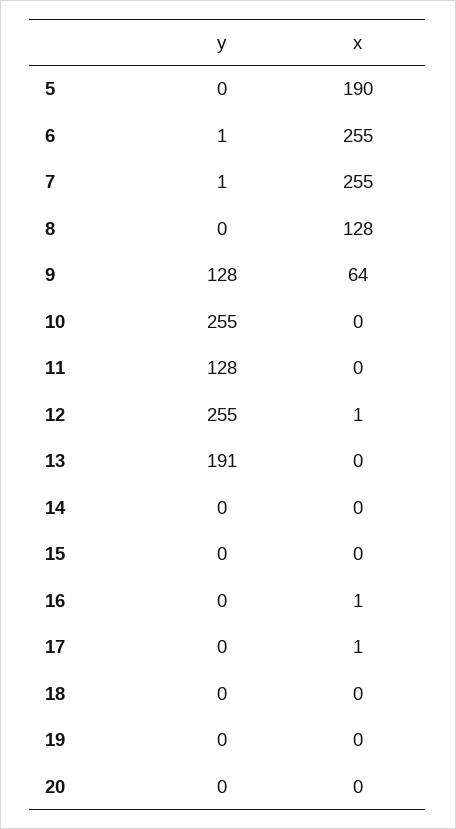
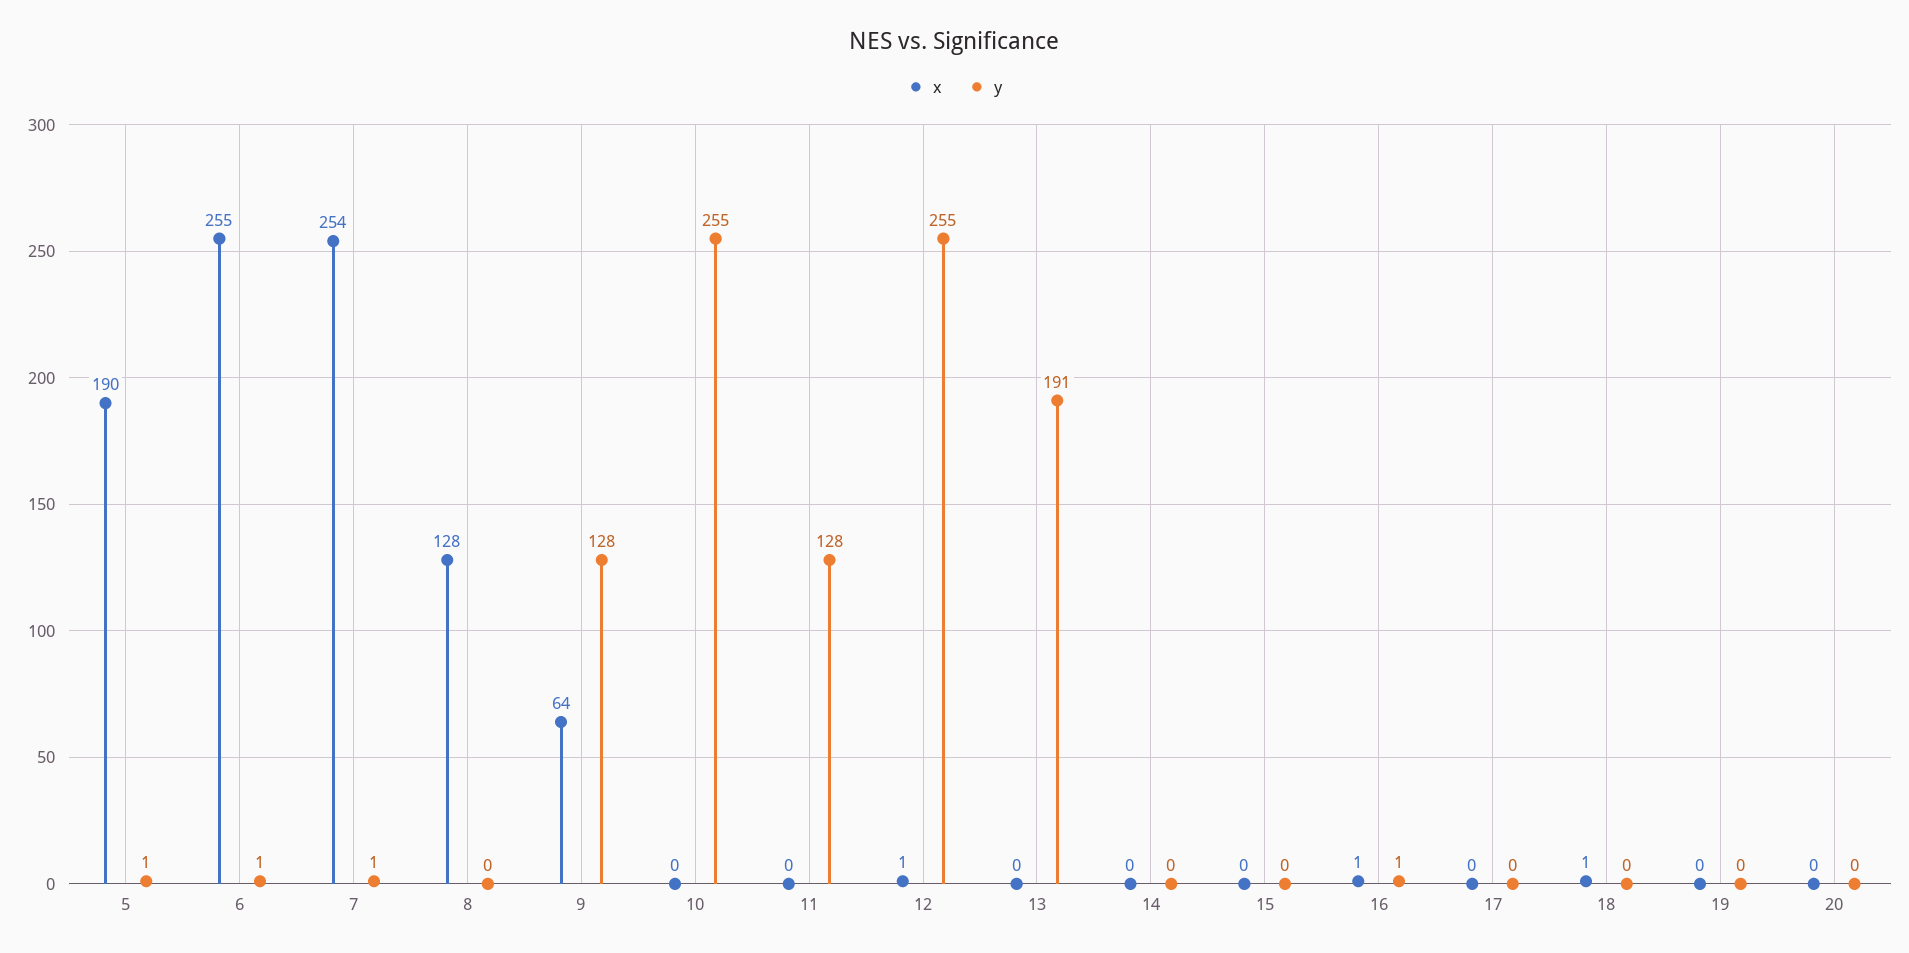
  {
    "y": {
-     "5": 0,
+     "5": 1,
      "6": 1,
      "7": 1,
      "8": 0,
      "9": 128,
      "10": 255,
      "11": 128,
      "12": 255,
      "13": 191,
      "14": 0,
      "15": 0,
-     "16": 0,
+     "16": 1,
      "17": 0,
      "18": 0,
      "19": 0,
      "20": 0
    },
    "x": {
      "5": 190,
      "6": 255,
-     "7": 255,
+     "7": 254,
      "8": 128,
      "9": 64,
      "10": 0,
      "11": 0,
      "12": 1,
      "13": 0,
      "14": 0,
      "15": 0,
      "16": 1,
-     "17": 1,
+     "17": 0,
-     "18": 0,
+     "18": 1,
      "19": 0,
      "20": 0
    }
  }

